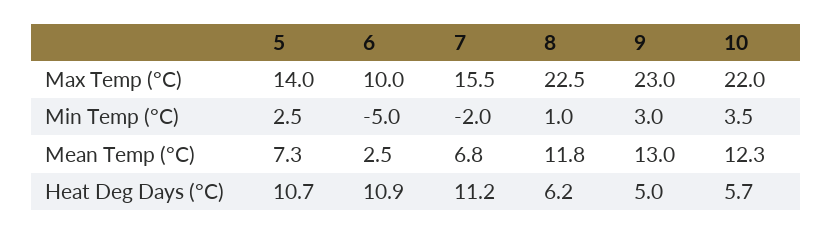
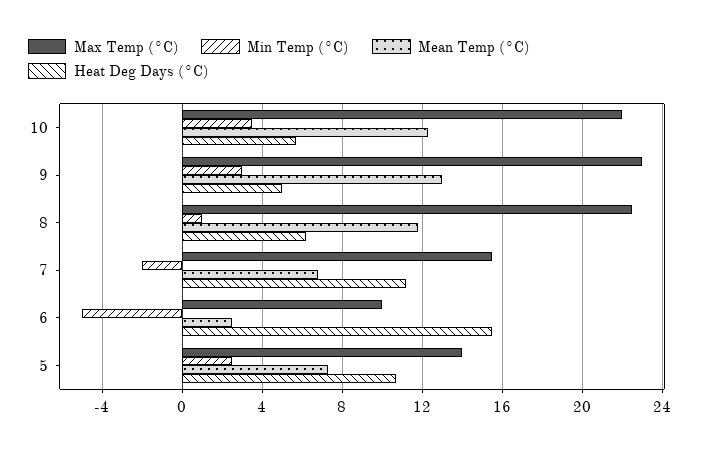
  {
    "Max Temp (°C)": {
      "5": 14,
      "6": 10,
      "7": 15.5,
      "8": 22.5,
      "9": 23,
      "10": 22
    },
    "Min Temp (°C)": {
      "5": 2.5,
      "6": -5,
      "7": -2,
      "8": 1,
      "9": 3,
      "10": 3.5
    },
    "Mean Temp (°C)": {
      "5": 7.3,
      "6": 2.5,
      "7": 6.8,
      "8": 11.8,
      "9": 13,
      "10": 12.3
    },
    "Heat Deg Days (°C)": {
      "5": 10.7,
-     "6": 10.9,
+     "6": 15.5,
      "7": 11.2,
      "8": 6.2,
      "9": 5,
      "10": 5.7
    }
  }

